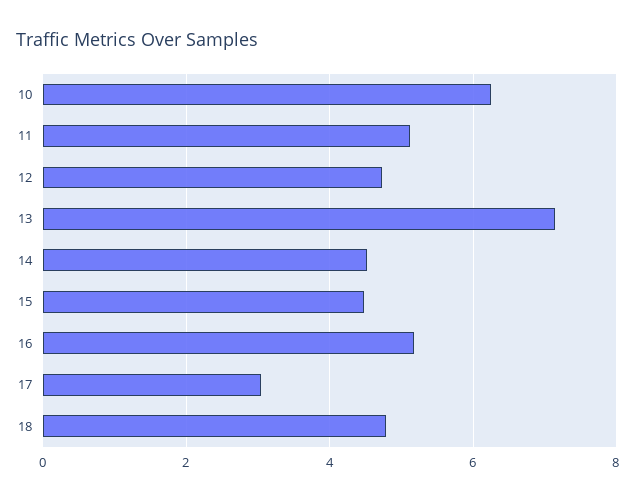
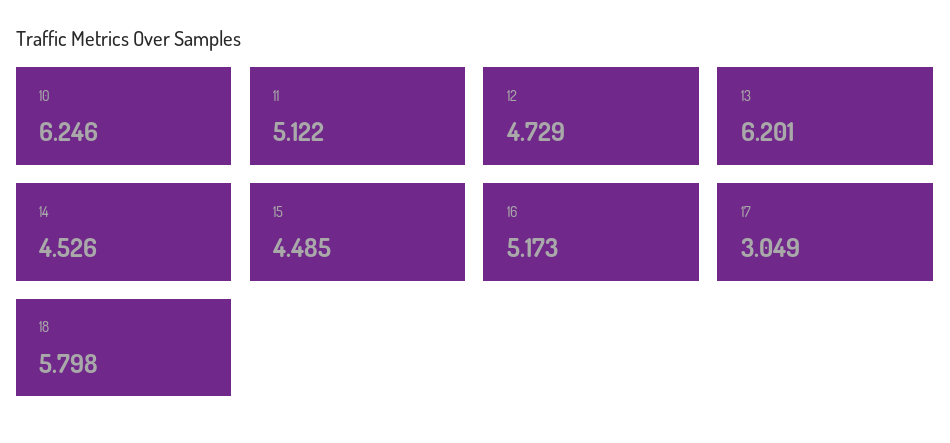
  {
    "10": 6.246,
    "11": 5.122,
    "12": 4.729,
-   "13": 7.2,
+   "13": 6.201,
    "14": 4.526,
    "15": 4.485,
    "16": 5.173,
    "17": 3.049,
-   "18": 4.8
+   "18": 5.798
  }

